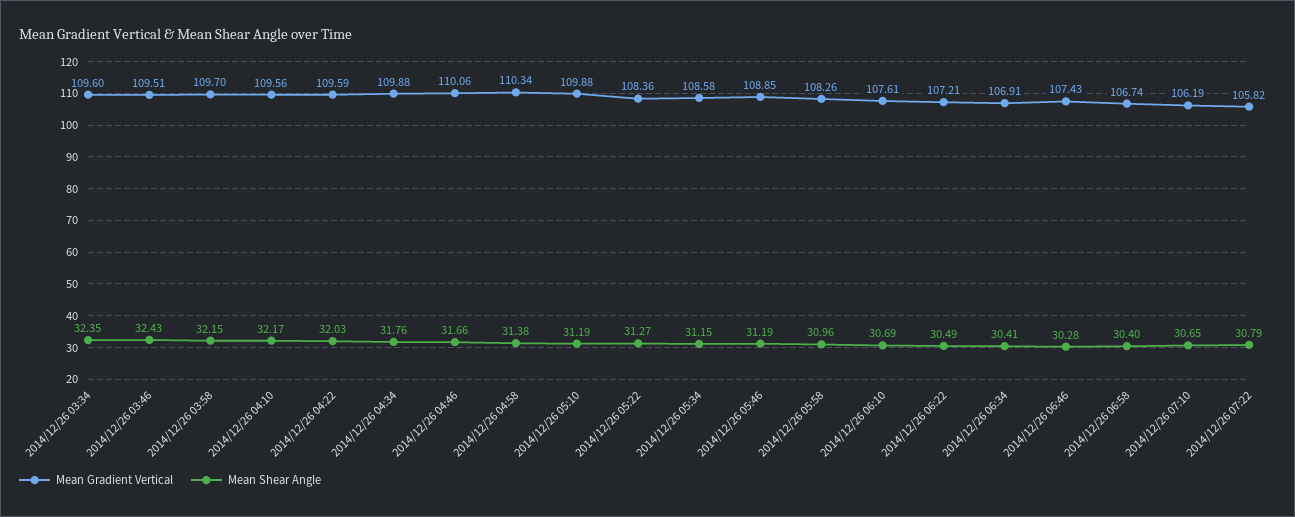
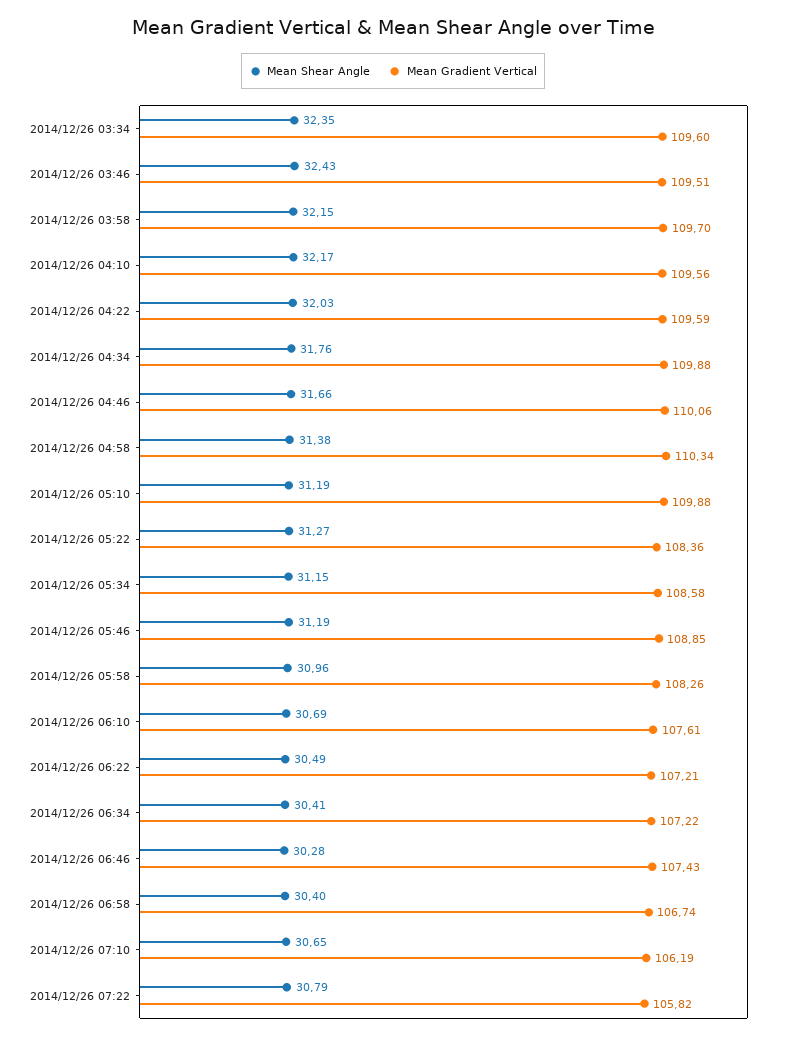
  {
    "Mean Gradient Vertical": {
      "2014/12/26 03:34": 109.6,
      "2014/12/26 03:46": 109.51,
      "2014/12/26 03:58": 109.7,
      "2014/12/26 04:10": 109.56,
      "2014/12/26 04:22": 109.59,
      "2014/12/26 04:34": 109.88,
      "2014/12/26 04:46": 110.06,
      "2014/12/26 04:58": 110.34,
      "2014/12/26 05:10": 109.88,
      "2014/12/26 05:22": 108.36,
      "2014/12/26 05:34": 108.58,
      "2014/12/26 05:46": 108.85,
      "2014/12/26 05:58": 108.26,
      "2014/12/26 06:10": 107.61,
      "2014/12/26 06:22": 107.21,
-     "2014/12/26 06:34": 106.91,
+     "2014/12/26 06:34": 107.22,
      "2014/12/26 06:46": 107.43,
      "2014/12/26 06:58": 106.74,
      "2014/12/26 07:10": 106.19,
      "2014/12/26 07:22": 105.82
    },
    "Mean Shear Angle": {
      "2014/12/26 03:34": 32.35,
      "2014/12/26 03:46": 32.43,
      "2014/12/26 03:58": 32.15,
      "2014/12/26 04:10": 32.17,
      "2014/12/26 04:22": 32.03,
      "2014/12/26 04:34": 31.76,
      "2014/12/26 04:46": 31.66,
      "2014/12/26 04:58": 31.38,
      "2014/12/26 05:10": 31.19,
      "2014/12/26 05:22": 31.27,
      "2014/12/26 05:34": 31.15,
      "2014/12/26 05:46": 31.19,
      "2014/12/26 05:58": 30.96,
      "2014/12/26 06:10": 30.69,
      "2014/12/26 06:22": 30.49,
      "2014/12/26 06:34": 30.41,
      "2014/12/26 06:46": 30.28,
      "2014/12/26 06:58": 30.4,
      "2014/12/26 07:10": 30.65,
      "2014/12/26 07:22": 30.79
    }
  }

